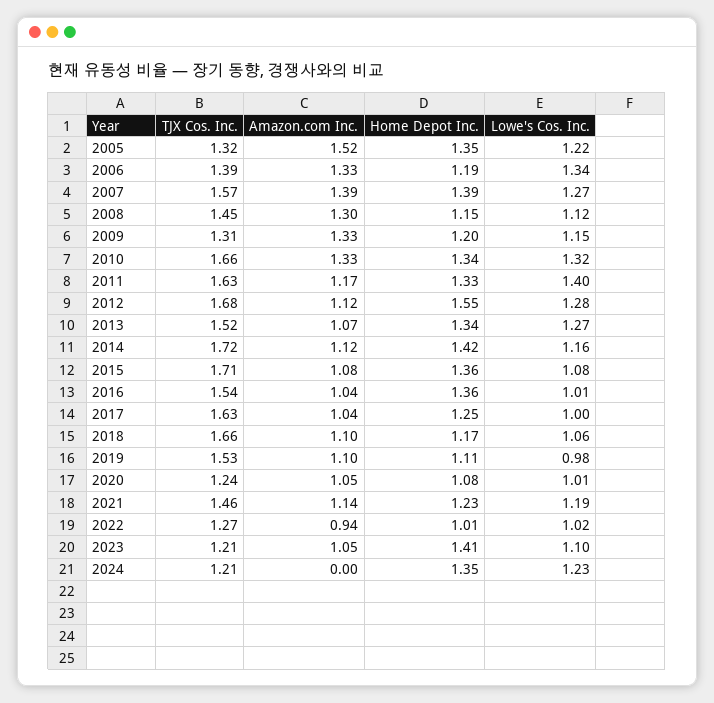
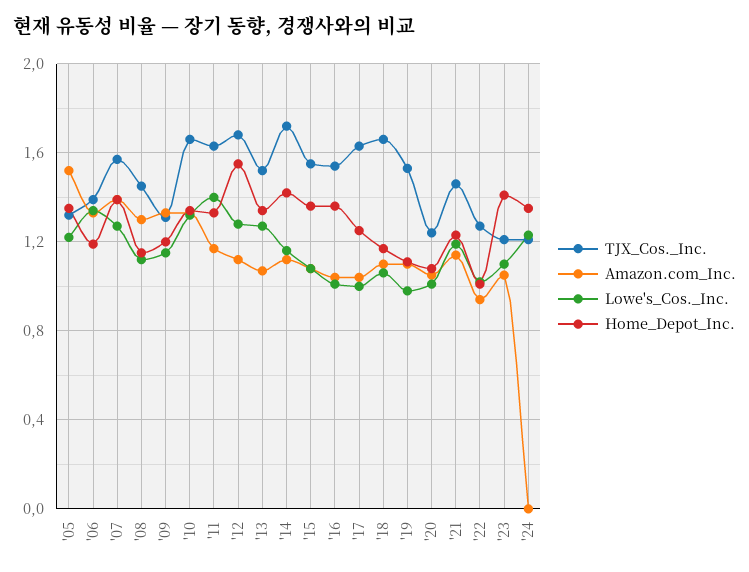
  {
    "TJX Cos. Inc.": {
      "2005": 1.32,
      "2006": 1.39,
      "2007": 1.57,
      "2008": 1.45,
      "2009": 1.31,
      "2010": 1.66,
      "2011": 1.63,
      "2012": 1.68,
      "2013": 1.52,
      "2014": 1.72,
-     "2015": 1.71,
+     "2015": 1.55,
      "2016": 1.54,
      "2017": 1.63,
      "2018": 1.66,
      "2019": 1.53,
      "2020": 1.24,
      "2021": 1.46,
      "2022": 1.27,
      "2023": 1.21,
      "2024": 1.21
    },
    "Amazon.com Inc.": {
      "2005": 1.52,
      "2006": 1.33,
      "2007": 1.39,
      "2008": 1.3,
      "2009": 1.33,
      "2010": 1.33,
      "2011": 1.17,
      "2012": 1.12,
      "2013": 1.07,
      "2014": 1.12,
      "2015": 1.08,
      "2016": 1.04,
      "2017": 1.04,
      "2018": 1.1,
      "2019": 1.1,
      "2020": 1.05,
      "2021": 1.14,
      "2022": 0.94,
      "2023": 1.05,
      "2024": 0
    },
    "Home Depot Inc.": {
      "2005": 1.35,
      "2006": 1.19,
      "2007": 1.39,
      "2008": 1.15,
      "2009": 1.2,
      "2010": 1.34,
      "2011": 1.33,
      "2012": 1.55,
      "2013": 1.34,
      "2014": 1.42,
      "2015": 1.36,
      "2016": 1.36,
      "2017": 1.25,
      "2018": 1.17,
      "2019": 1.11,
      "2020": 1.08,
      "2021": 1.23,
      "2022": 1.01,
      "2023": 1.41,
      "2024": 1.35
    },
    "Lowe's Cos. Inc.": {
      "2005": 1.22,
      "2006": 1.34,
      "2007": 1.27,
      "2008": 1.12,
      "2009": 1.15,
      "2010": 1.32,
      "2011": 1.4,
      "2012": 1.28,
      "2013": 1.27,
      "2014": 1.16,
      "2015": 1.08,
      "2016": 1.01,
      "2017": 1,
      "2018": 1.06,
      "2019": 0.98,
      "2020": 1.01,
      "2021": 1.19,
      "2022": 1.02,
      "2023": 1.1,
      "2024": 1.23
    }
  }

